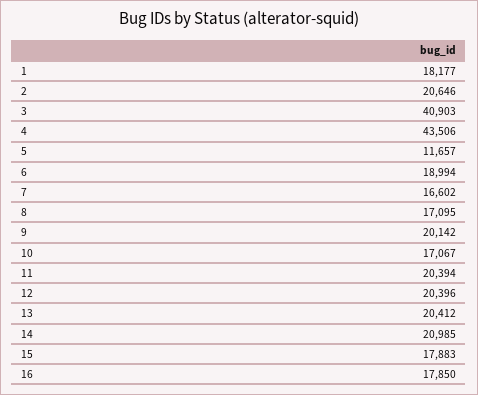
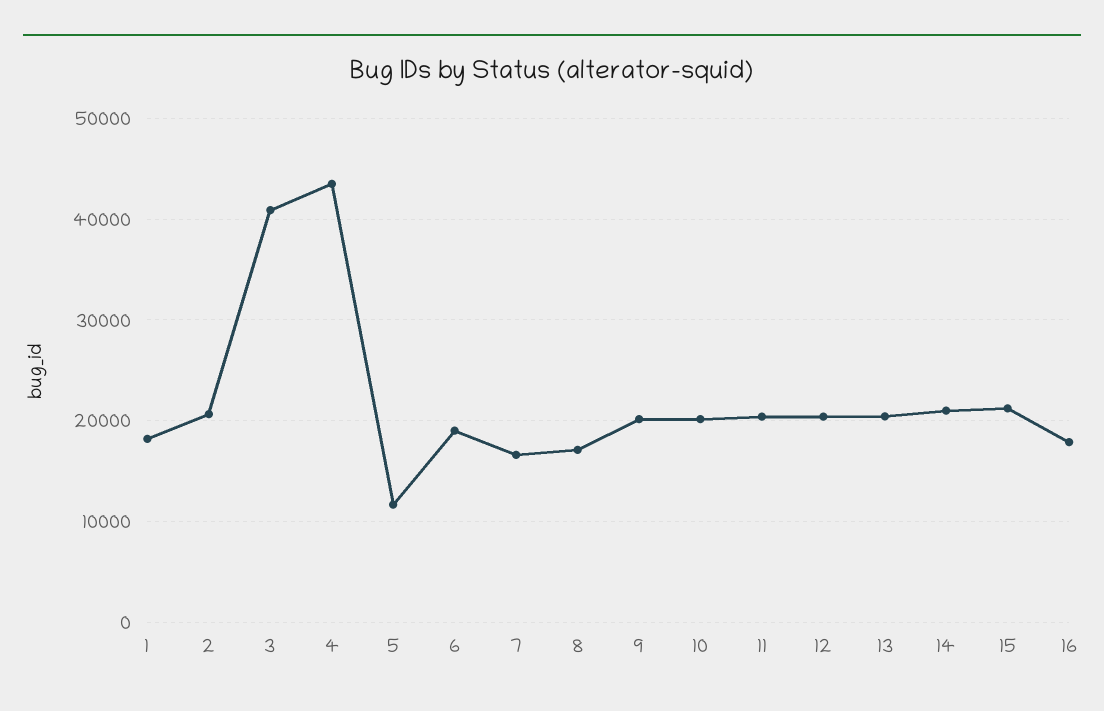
  {
    "1": 18177,
    "2": 20646,
    "3": 40903,
    "4": 43506,
    "5": 11657,
    "6": 18994,
    "7": 16602,
    "8": 17095,
    "9": 20142,
-   "10": 17067,
+   "10": 20000,
    "11": 20394,
    "12": 20396,
    "13": 20412,
    "14": 20985,
-   "15": 17883,
+   "15": 21000,
    "16": 17850
  }

